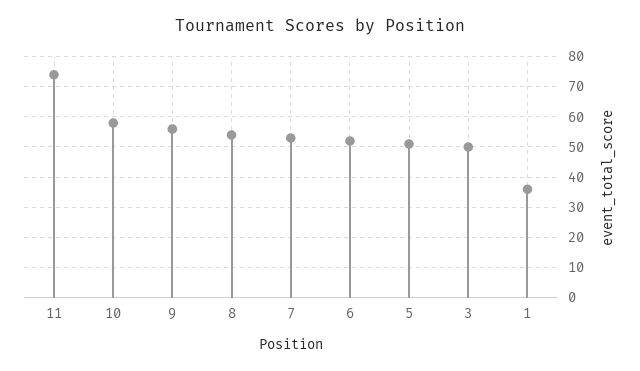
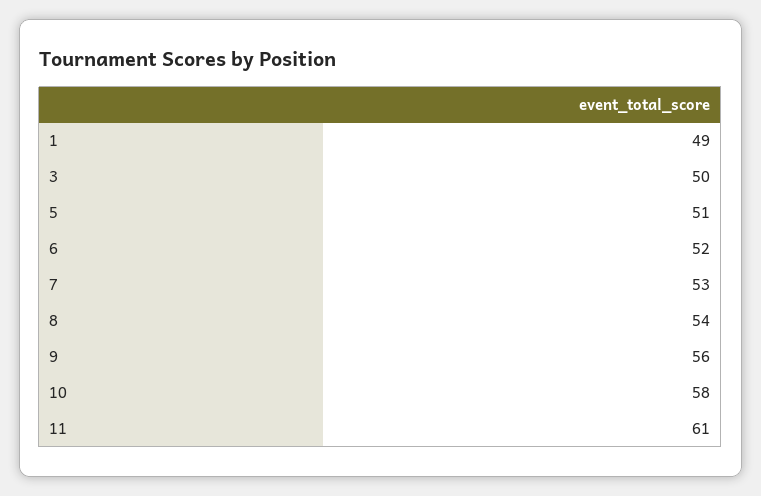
  {
-   "11": 75,
+   "11": 61,
    "10": 58,
    "9": 56,
    "8": 54,
    "7": 53,
    "6": 52,
    "5": 51,
    "3": 50,
-   "1": 35
+   "1": 49
  }

